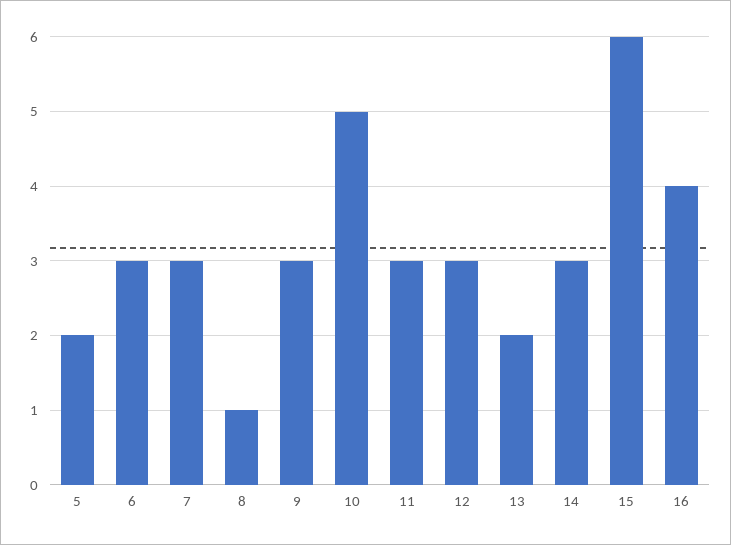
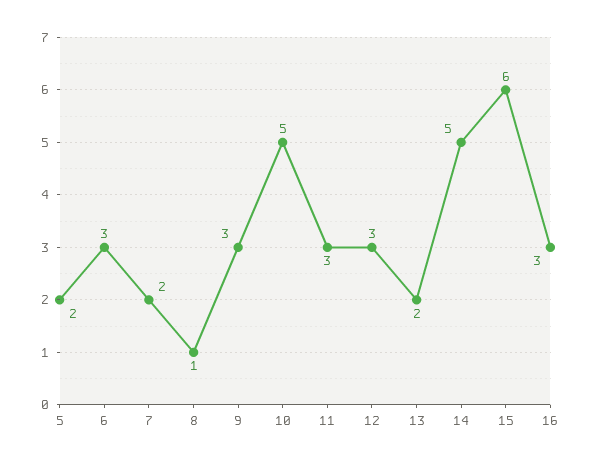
  {
    "5": 2,
    "6": 3,
-   "7": 3,
+   "7": 2,
    "8": 1,
    "9": 3,
    "10": 5,
    "11": 3,
    "12": 3,
    "13": 2,
-   "14": 3,
+   "14": 5,
    "15": 6,
-   "16": 4
+   "16": 3
  }

